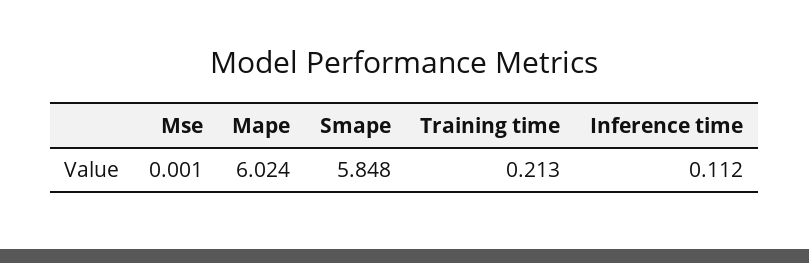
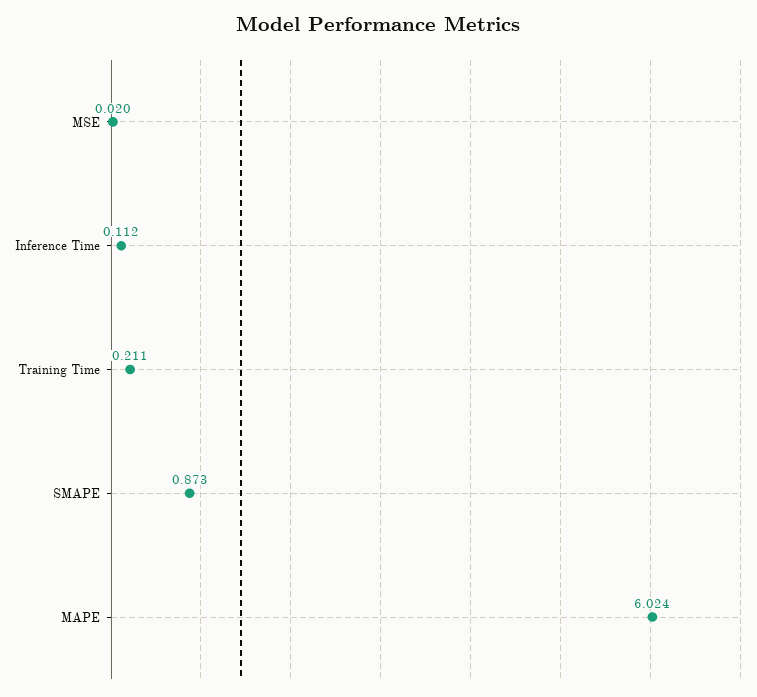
  {
-   "Mse": 0.001,
+   "Mse": 0.02,
    "Mape": 6.024,
-   "Smape": 5.848,
+   "Smape": 0.873,
-   "Training time": 0.213,
+   "Training time": 0.211,
    "Inference time": 0.112
  }

